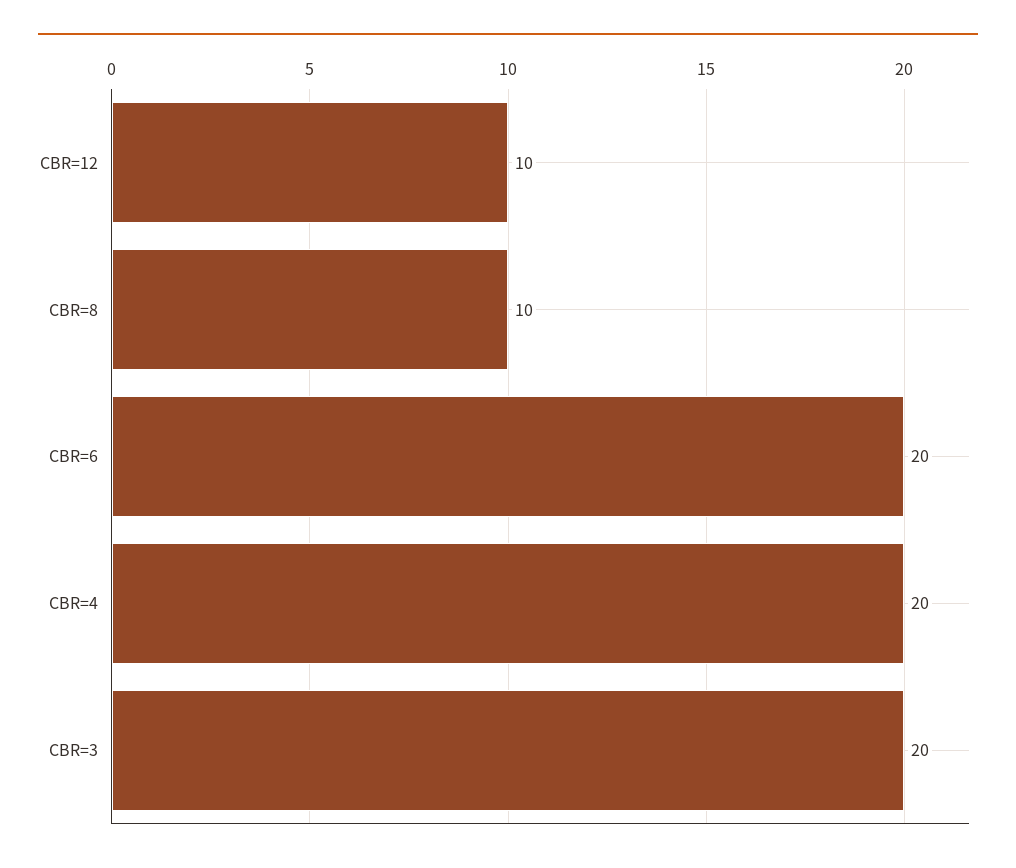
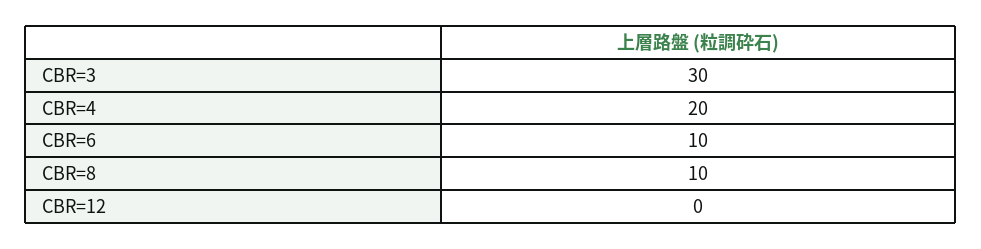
  {
-   "CBR=12": 10,
+   "CBR=12": 0,
    "CBR=8": 10,
-   "CBR=6": 20,
+   "CBR=6": 10,
    "CBR=4": 20,
-   "CBR=3": 20
+   "CBR=3": 30
  }

